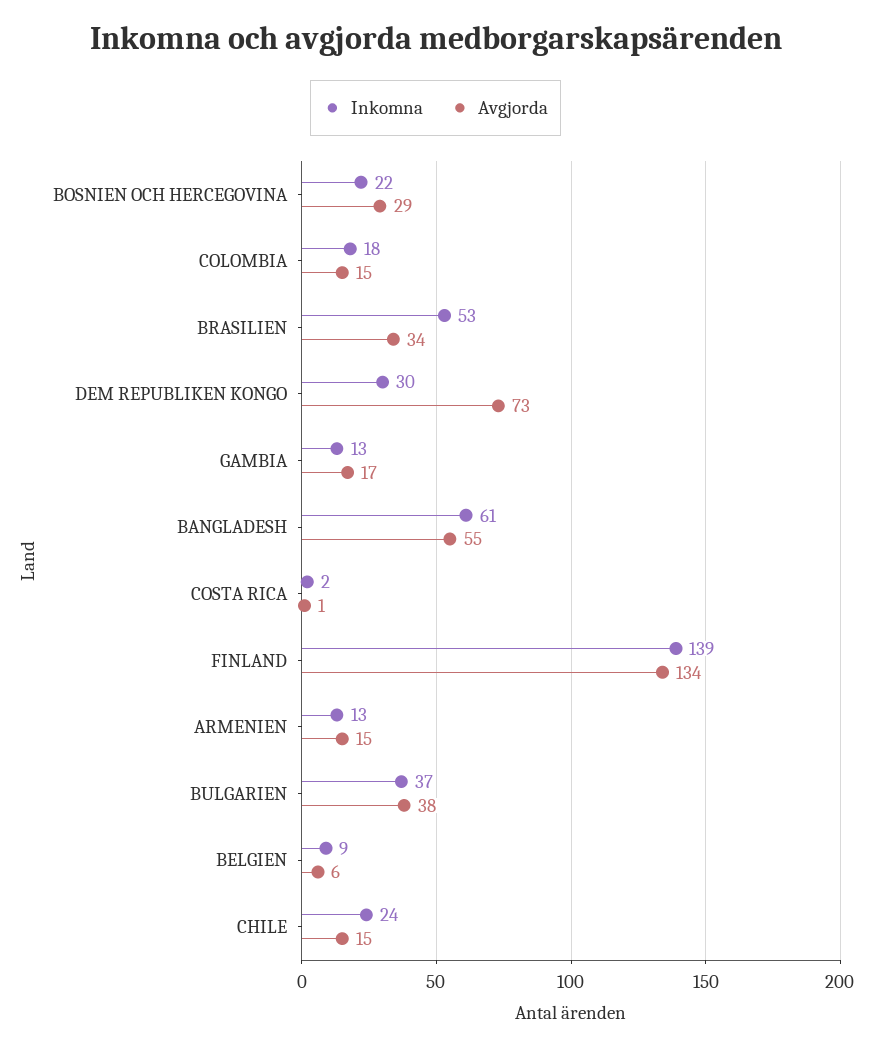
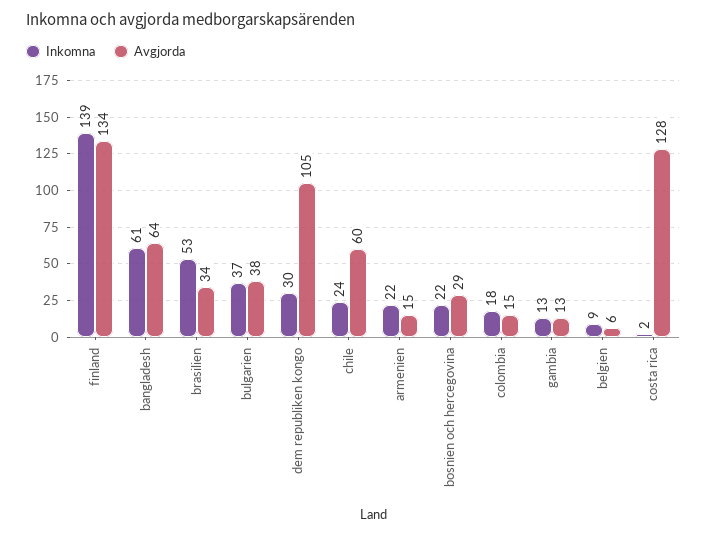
  {
    "Inkomna": {
      "BOSNIEN OCH HERCEGOVINA": 22,
      "COLOMBIA": 18,
      "BRASILIEN": 53,
      "DEM REPUBLIKEN KONGO": 30,
      "GAMBIA": 13,
      "BANGLADESH": 61,
      "COSTA RICA": 2,
      "FINLAND": 139,
-     "ARMENIEN": 13,
+     "ARMENIEN": 22,
      "BULGARIEN": 37,
      "BELGIEN": 9,
      "CHILE": 24
    },
    "Avgjorda": {
      "BOSNIEN OCH HERCEGOVINA": 29,
      "COLOMBIA": 15,
      "BRASILIEN": 34,
-     "DEM REPUBLIKEN KONGO": 73,
+     "DEM REPUBLIKEN KONGO": 105,
-     "GAMBIA": 17,
+     "GAMBIA": 13,
-     "BANGLADESH": 55,
+     "BANGLADESH": 64,
-     "COSTA RICA": 1,
+     "COSTA RICA": 128,
      "FINLAND": 134,
      "ARMENIEN": 15,
      "BULGARIEN": 38,
      "BELGIEN": 6,
-     "CHILE": 15
+     "CHILE": 60
    }
  }

